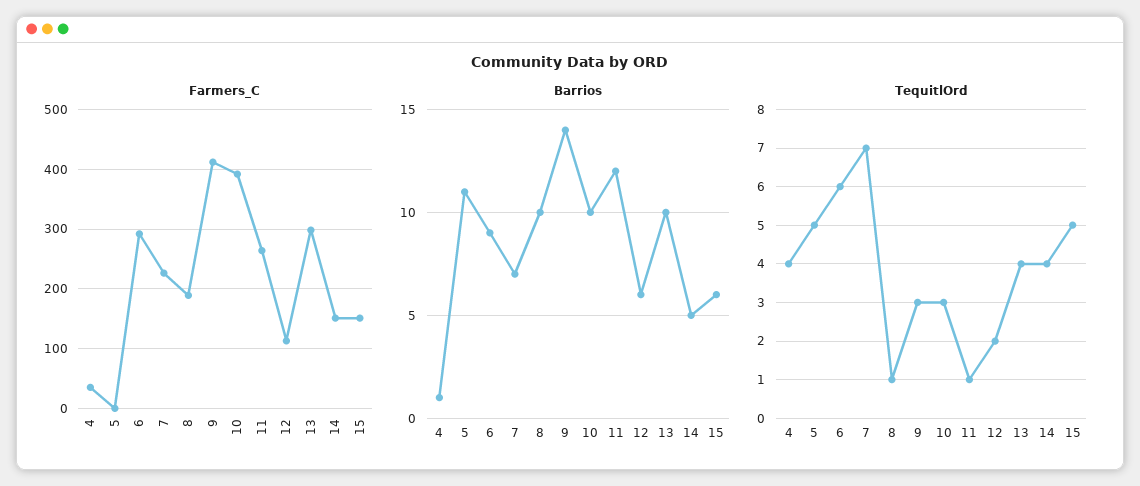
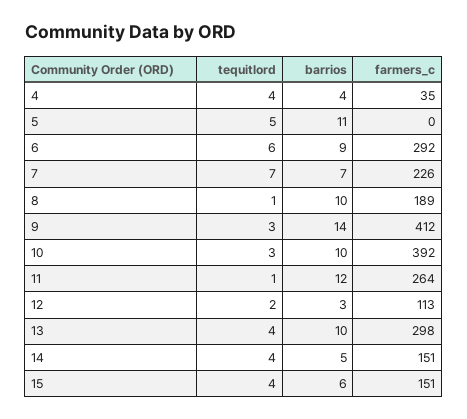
  {
    "Farmers_C": {
      "4": 35,
      "5": 0,
      "6": 292,
      "7": 226,
      "8": 189,
      "9": 412,
      "10": 392,
      "11": 264,
      "12": 113,
      "13": 298,
      "14": 151,
      "15": 151
    },
    "Barrios": {
-     "4": 1,
+     "4": 4,
      "5": 11,
      "6": 9,
      "7": 7,
      "8": 10,
      "9": 14,
      "10": 10,
      "11": 12,
-     "12": 6,
+     "12": 3,
      "13": 10,
      "14": 5,
      "15": 6
    },
    "TequitlOrd": {
      "4": 4,
      "5": 5,
      "6": 6,
      "7": 7,
      "8": 1,
      "9": 3,
      "10": 3,
      "11": 1,
      "12": 2,
      "13": 4,
      "14": 4,
-     "15": 5
+     "15": 4
    }
  }

